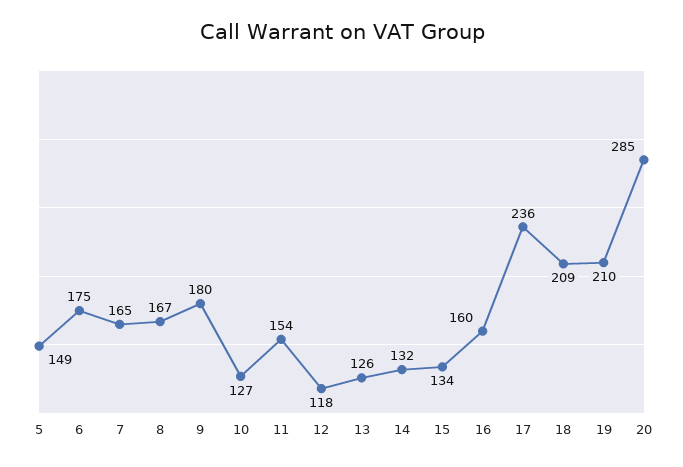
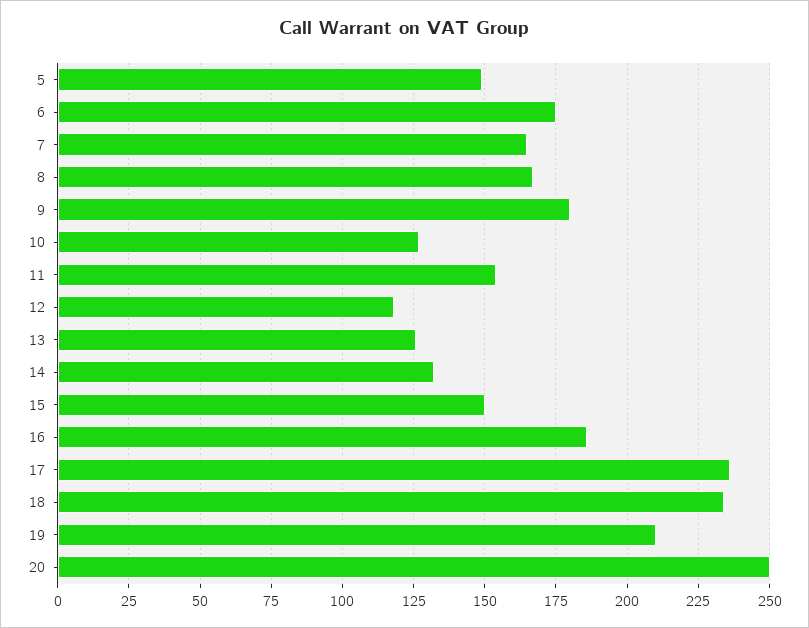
  {
    "5": 149,
    "6": 175,
    "7": 165,
    "8": 167,
    "9": 180,
    "10": 127,
    "11": 154,
    "12": 118,
    "13": 126,
    "14": 132,
-   "15": 134,
+   "15": 150,
-   "16": 160,
+   "16": 185,
    "17": 236,
-   "18": 209,
+   "18": 235,
    "19": 210,
-   "20": 285
+   "20": 250
  }

